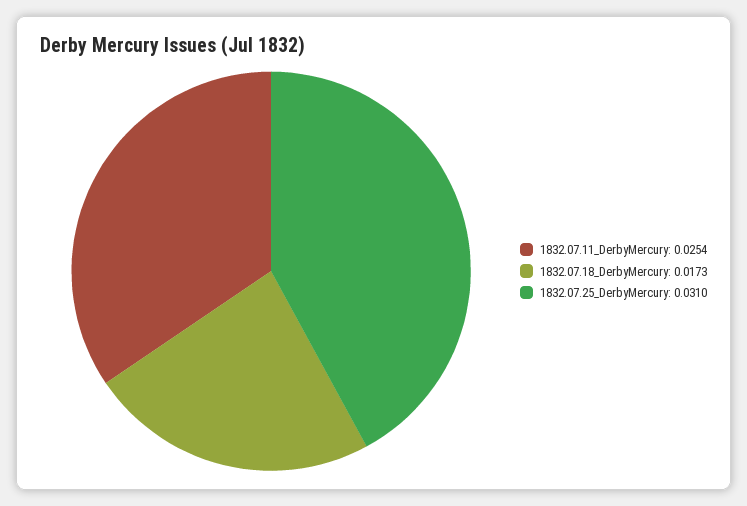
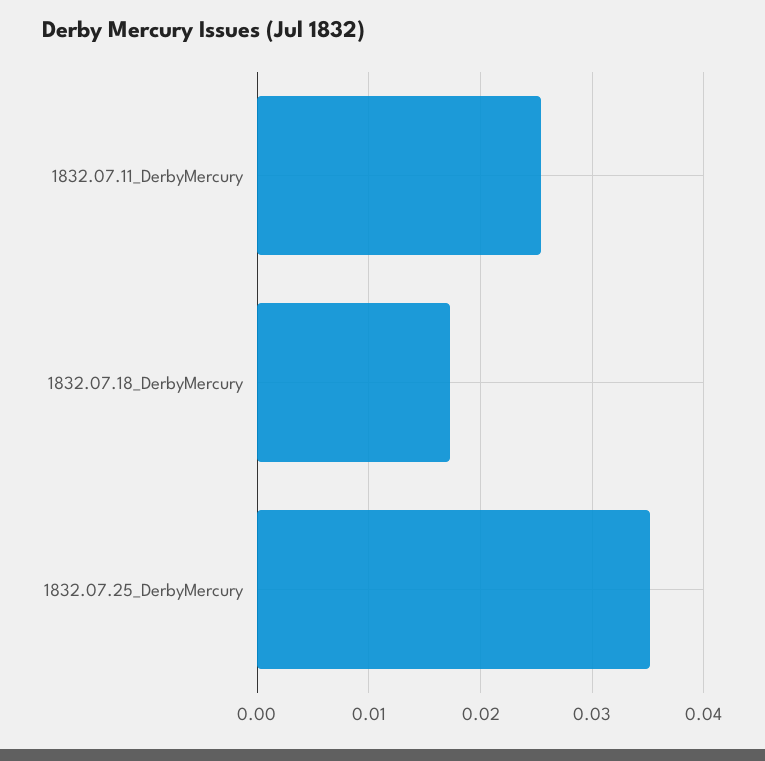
  {
    "1832.07.11_DerbyMercury": 0.0254,
    "1832.07.18_DerbyMercury": 0.0173,
-   "1832.07.25_DerbyMercury": 0.031
+   "1832.07.25_DerbyMercury": 0.035
  }

